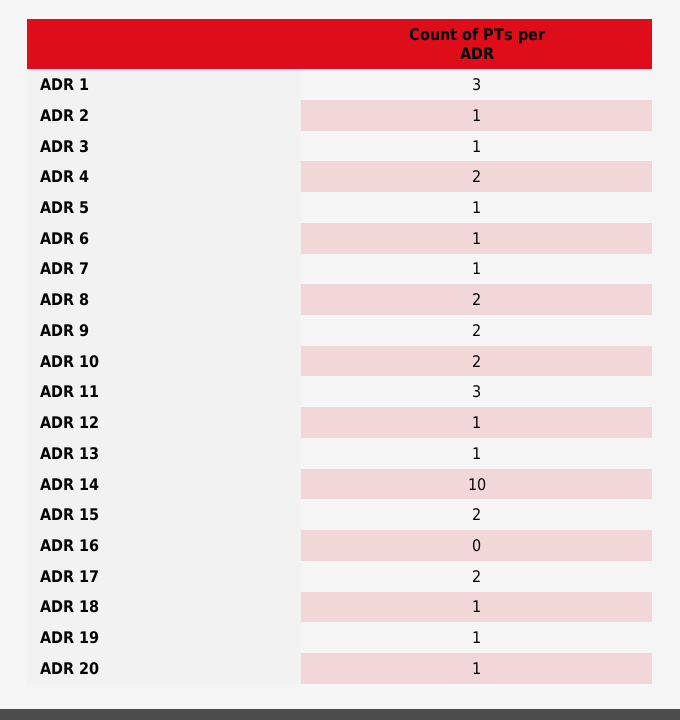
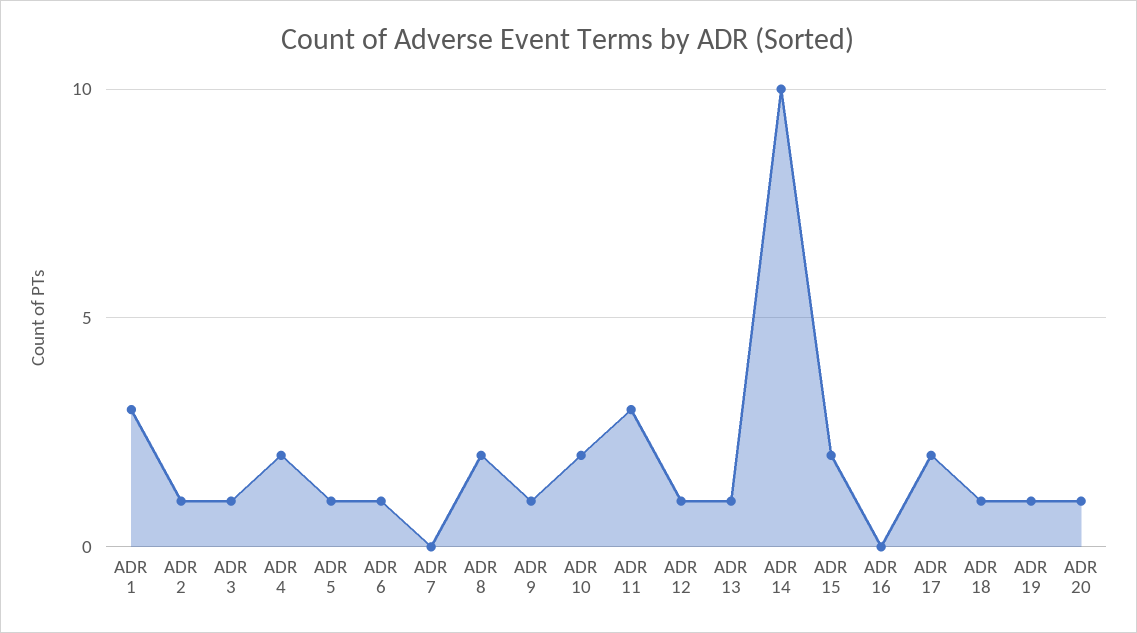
  {
    "ADR 1": 3,
    "ADR 2": 1,
    "ADR 3": 1,
    "ADR 4": 2,
    "ADR 5": 1,
    "ADR 6": 1,
-   "ADR 7": 1,
+   "ADR 7": 0,
    "ADR 8": 2,
-   "ADR 9": 2,
+   "ADR 9": 1,
    "ADR 10": 2,
    "ADR 11": 3,
    "ADR 12": 1,
    "ADR 13": 1,
    "ADR 14": 10,
    "ADR 15": 2,
    "ADR 16": 0,
    "ADR 17": 2,
    "ADR 18": 1,
    "ADR 19": 1,
    "ADR 20": 1
  }

